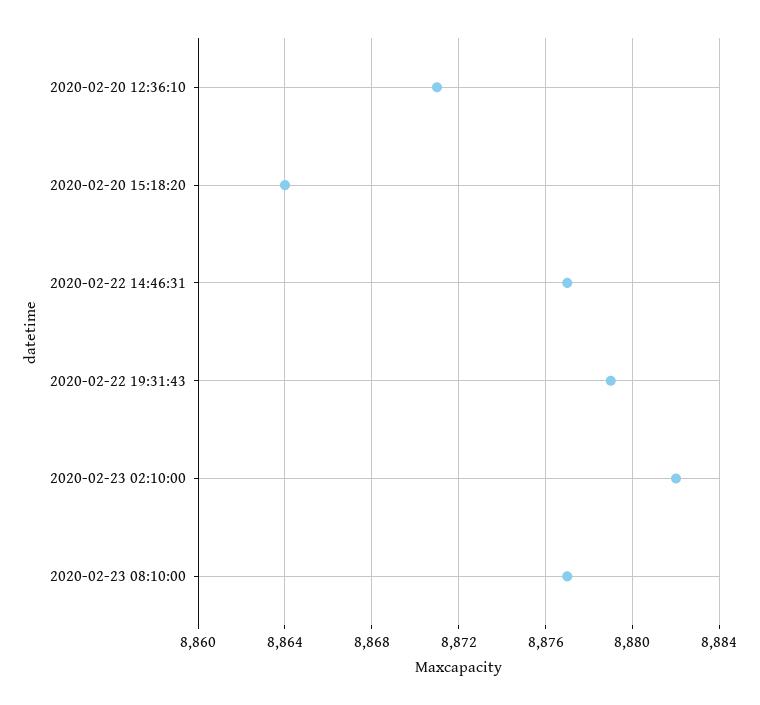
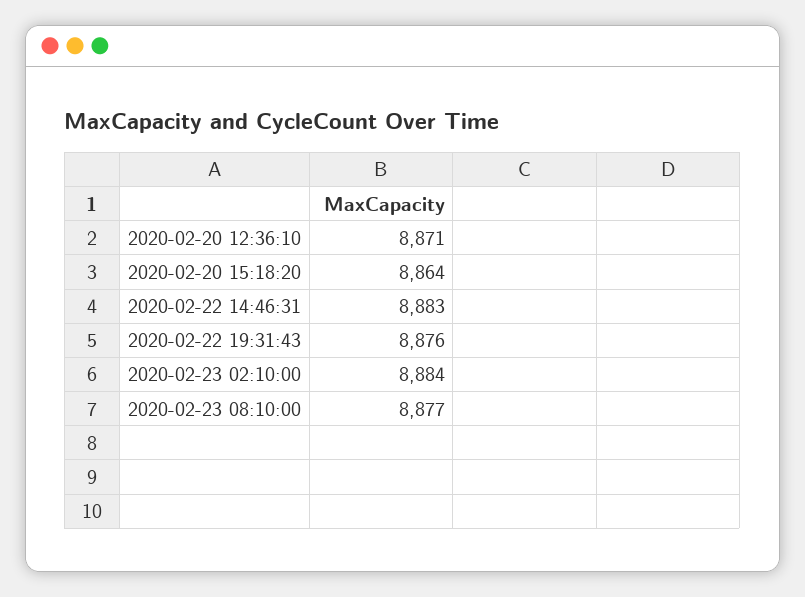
  {
    "2020-02-20 12:36:10": 8871,
    "2020-02-20 15:18:20": 8864,
-   "2020-02-22 14:46:31": 8877,
+   "2020-02-22 14:46:31": 8883,
-   "2020-02-22 19:31:43": 8879,
+   "2020-02-22 19:31:43": 8876,
-   "2020-02-23 02:10:00": 8882,
+   "2020-02-23 02:10:00": 8884,
    "2020-02-23 08:10:00": 8877
  }

